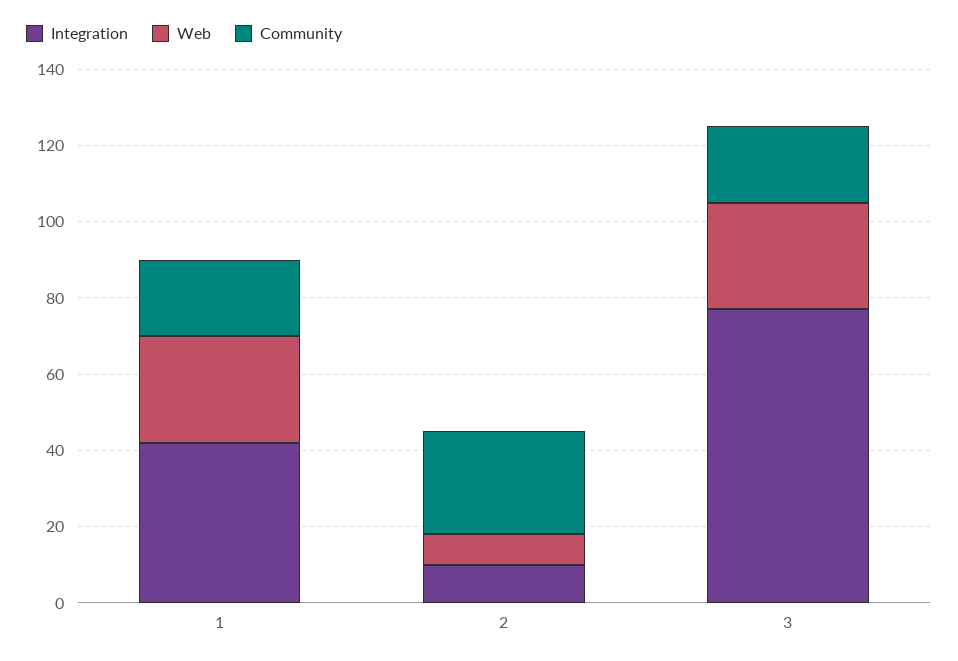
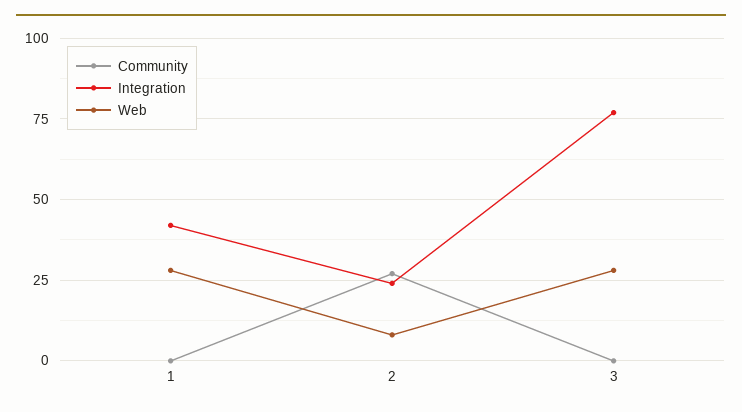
  {
    "Integration": {
      "1": 40,
-     "2": 10,
+     "2": 25,
      "3": 75
    },
    "Web": {
      "1": 30,
      "2": 10,
      "3": 30
    },
    "Community": {
-     "1": 20,
+     "1": 0,
      "2": 25,
-     "3": 20
+     "3": 0
    }
  }

